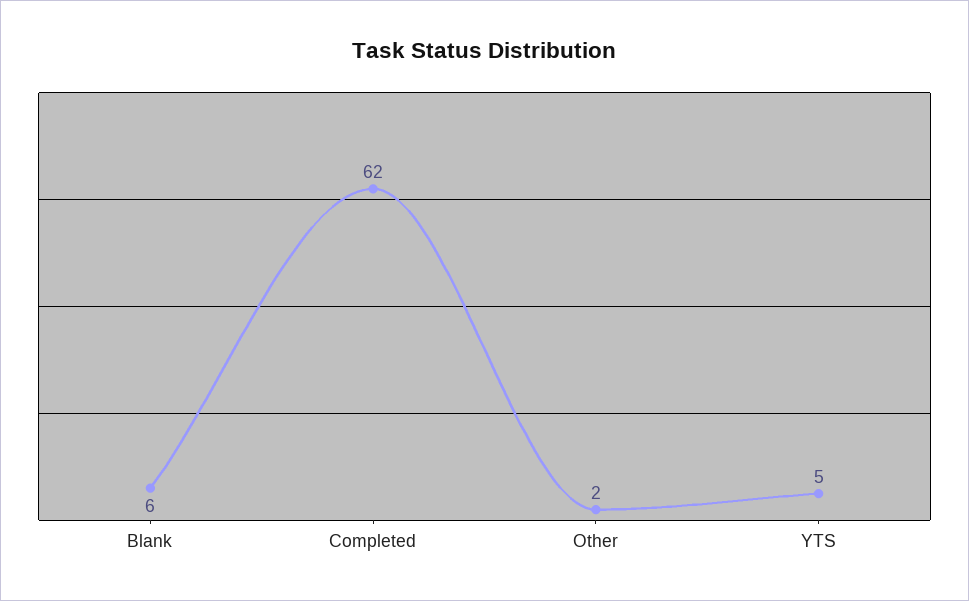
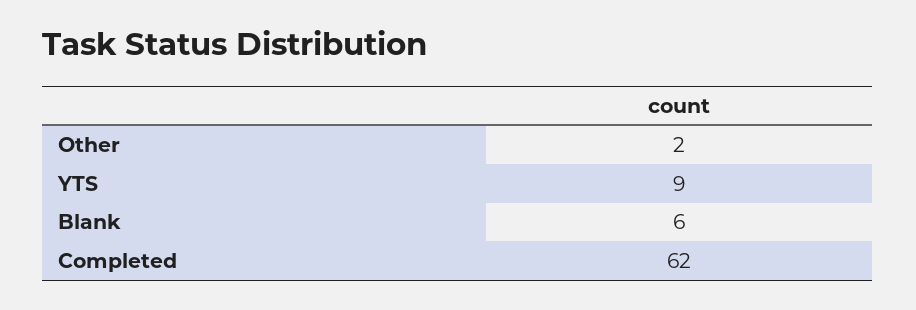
  {
    "Blank": 6,
    "Completed": 62,
    "Other": 2,
-   "YTS": 5
+   "YTS": 9
  }

